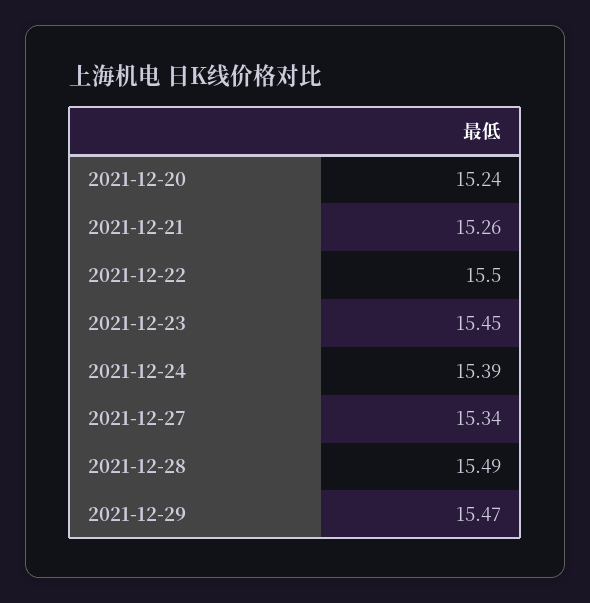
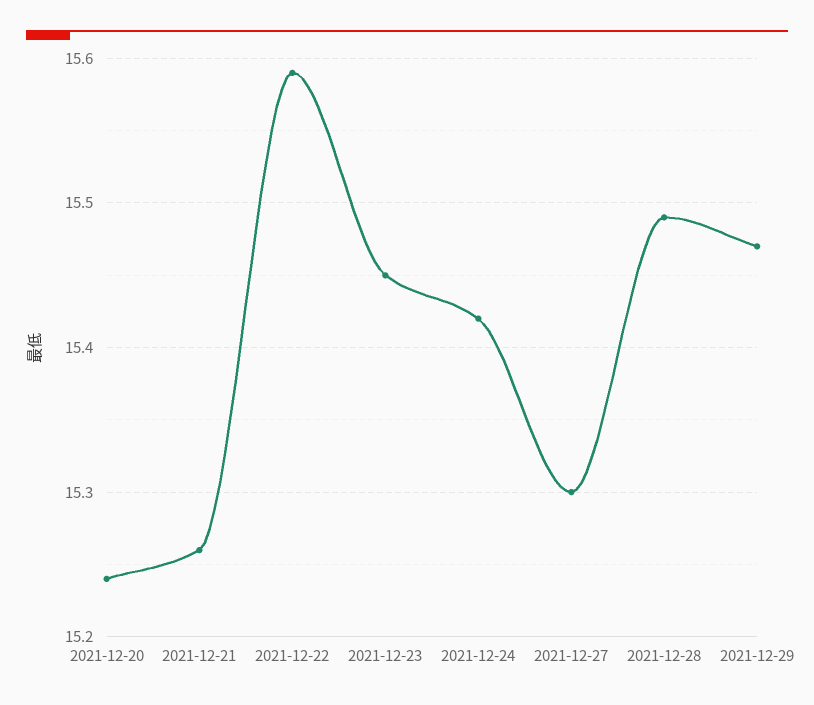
  {
    "2021-12-20": 15.24,
    "2021-12-21": 15.26,
-   "2021-12-22": 15.5,
+   "2021-12-22": 15.59,
    "2021-12-23": 15.45,
-   "2021-12-24": 15.39,
+   "2021-12-24": 15.42,
-   "2021-12-27": 15.34,
+   "2021-12-27": 15.3,
    "2021-12-28": 15.49,
    "2021-12-29": 15.47
  }

